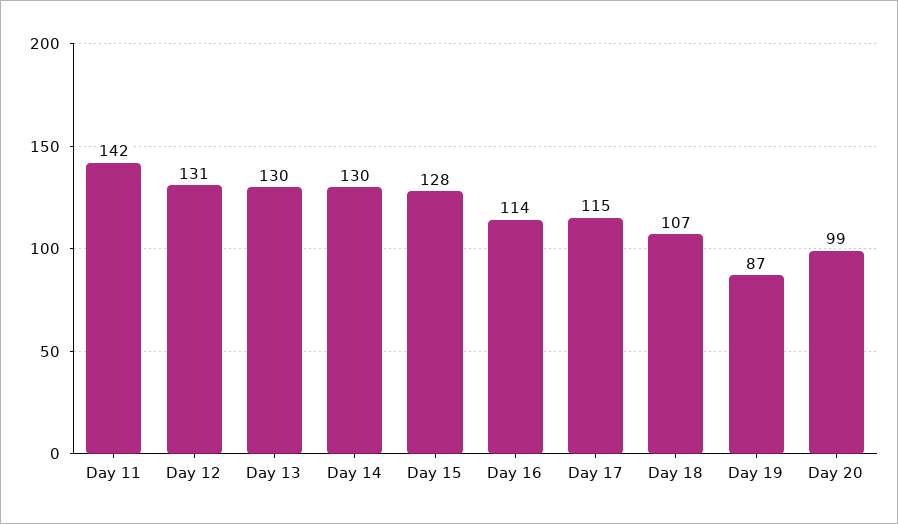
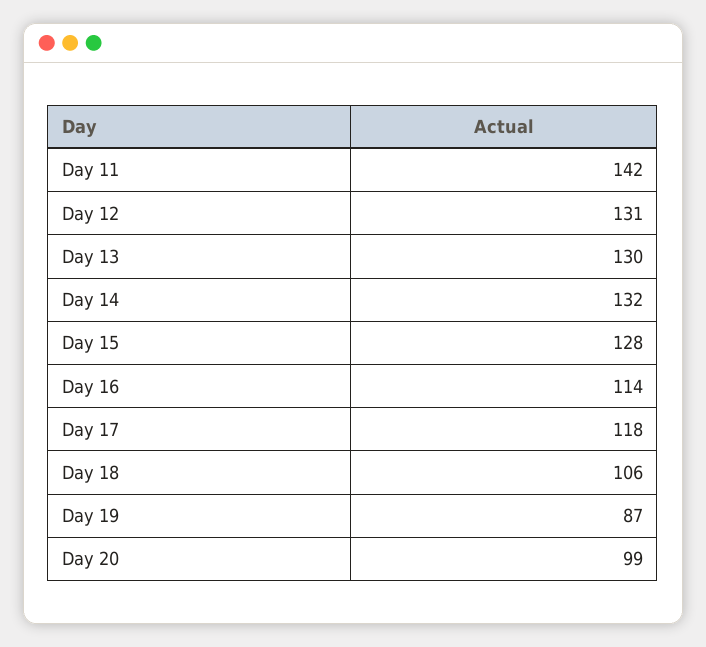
  {
    "Day 11": 142,
    "Day 12": 131,
    "Day 13": 130,
-   "Day 14": 130,
+   "Day 14": 132,
    "Day 15": 128,
    "Day 16": 114,
-   "Day 17": 115,
+   "Day 17": 118,
-   "Day 18": 107,
+   "Day 18": 106,
    "Day 19": 87,
    "Day 20": 99
  }

